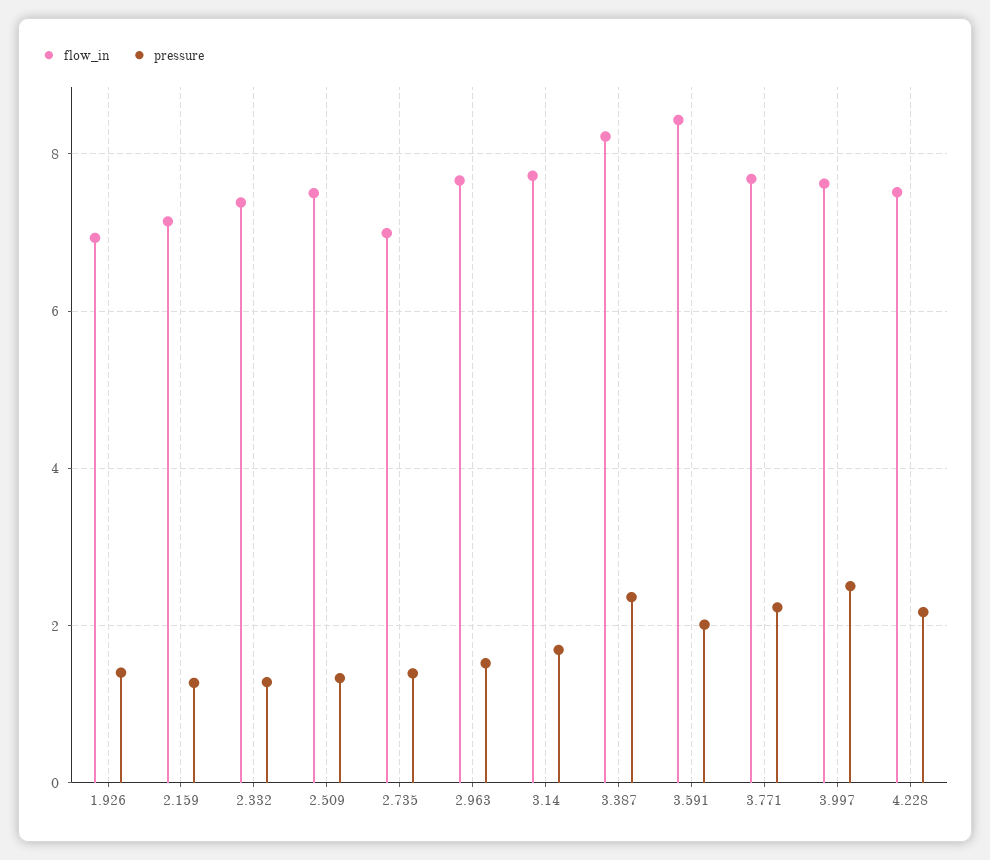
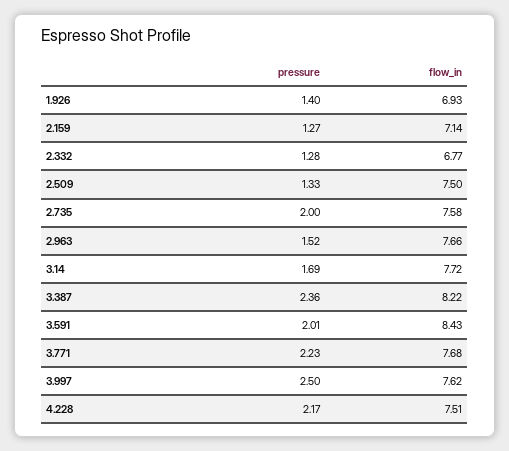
  {
    "flow_in": {
      "1.926": 6.93,
      "2.159": 7.14,
-     "2.332": 7.4,
+     "2.332": 6.77,
      "2.509": 7.5,
-     "2.735": 7,
+     "2.735": 7.58,
      "2.963": 7.66,
      "3.14": 7.72,
      "3.387": 8.22,
      "3.591": 8.43,
      "3.771": 7.68,
      "3.997": 7.62,
      "4.228": 7.51
    },
    "pressure": {
      "1.926": 1.4,
      "2.159": 1.27,
      "2.332": 1.28,
      "2.509": 1.33,
-     "2.735": 1.4,
+     "2.735": 2,
      "2.963": 1.52,
      "3.14": 1.69,
      "3.387": 2.36,
      "3.591": 2.01,
      "3.771": 2.23,
      "3.997": 2.5,
      "4.228": 2.17
    }
  }

